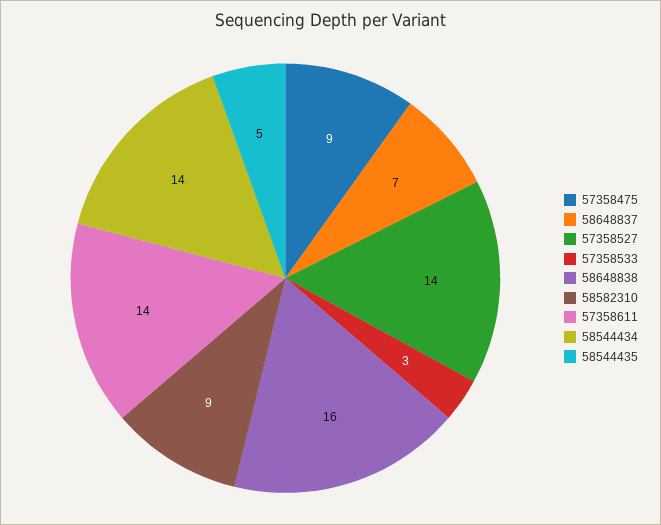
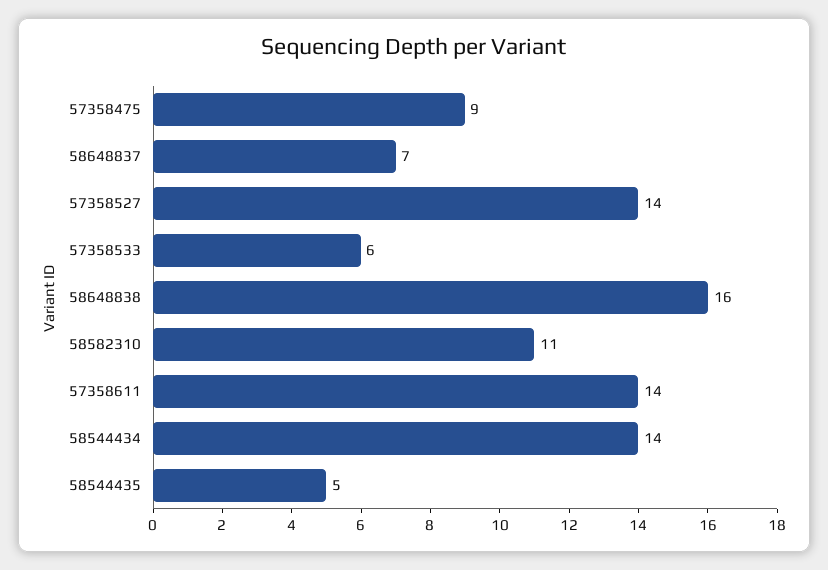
  {
    "57358475": 9,
    "58648837": 7,
    "57358527": 14,
-   "57358533": 3,
+   "57358533": 6,
    "58648838": 16,
-   "58582310": 9,
+   "58582310": 11,
    "57358611": 14,
    "58544434": 14,
    "58544435": 5
  }

